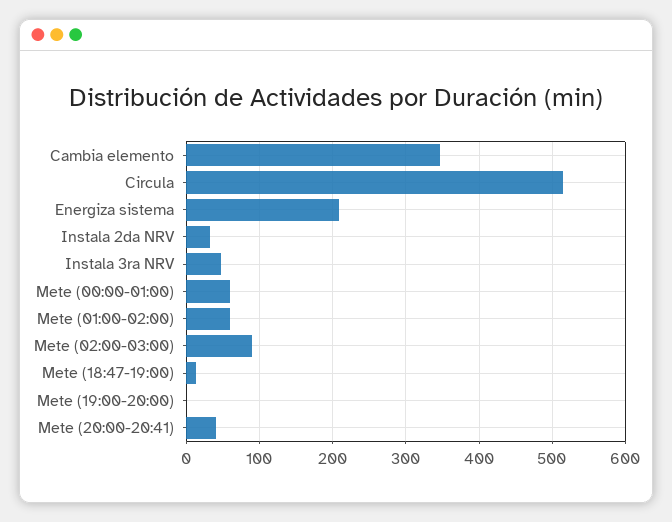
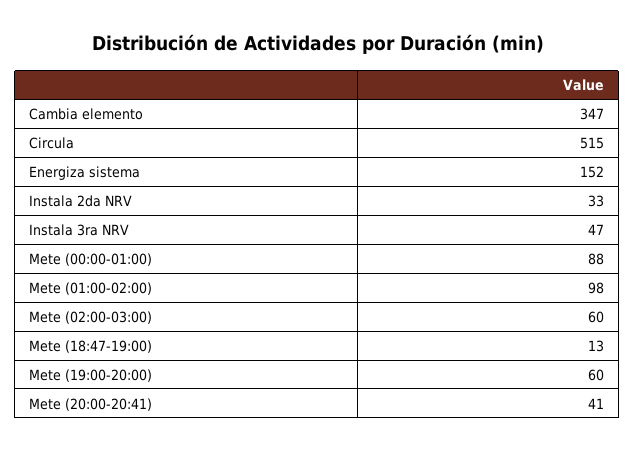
  {
    "Cambia elemento": 347,
    "Circula": 515,
-   "Energiza sistema": 210,
+   "Energiza sistema": 152,
    "Instala 2da NRV": 33,
    "Instala 3ra NRV": 47,
-   "Mete (00:00-01:00)": 60,
+   "Mete (00:00-01:00)": 88,
-   "Mete (01:00-02:00)": 60,
+   "Mete (01:00-02:00)": 98,
-   "Mete (02:00-03:00)": 90,
+   "Mete (02:00-03:00)": 60,
    "Mete (18:47-19:00)": 13,
-   "Mete (19:00-20:00)": 0,
+   "Mete (19:00-20:00)": 60,
    "Mete (20:00-20:41)": 41
  }

